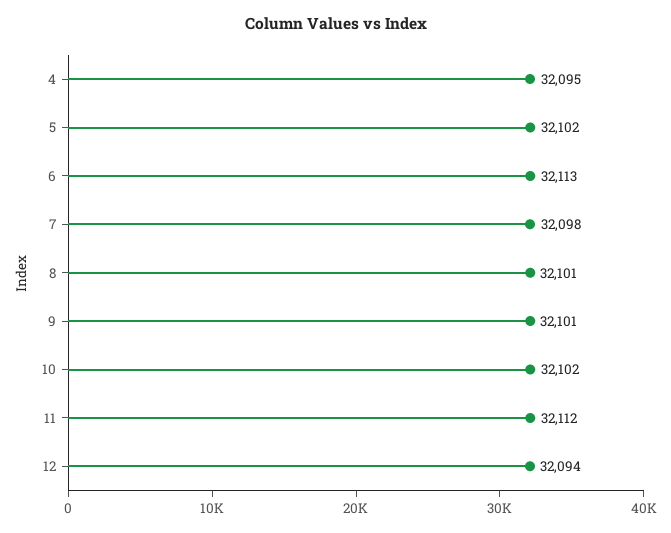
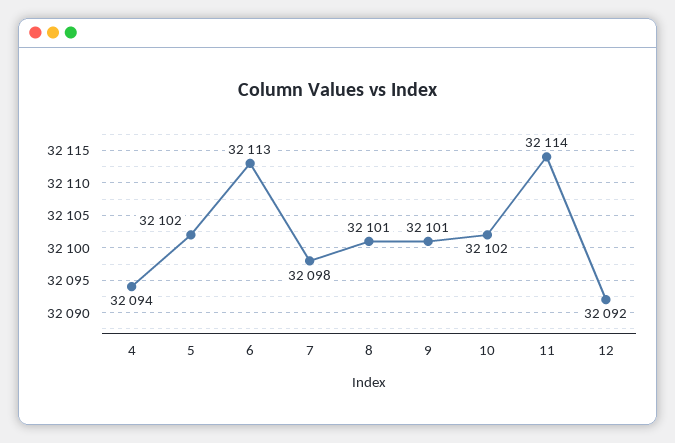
  {
-   "4": 32095,
+   "4": 32094,
    "5": 32102,
    "6": 32113,
    "7": 32098,
    "8": 32101,
    "9": 32101,
    "10": 32102,
-   "11": 32112,
+   "11": 32114,
-   "12": 32094
+   "12": 32092
  }

